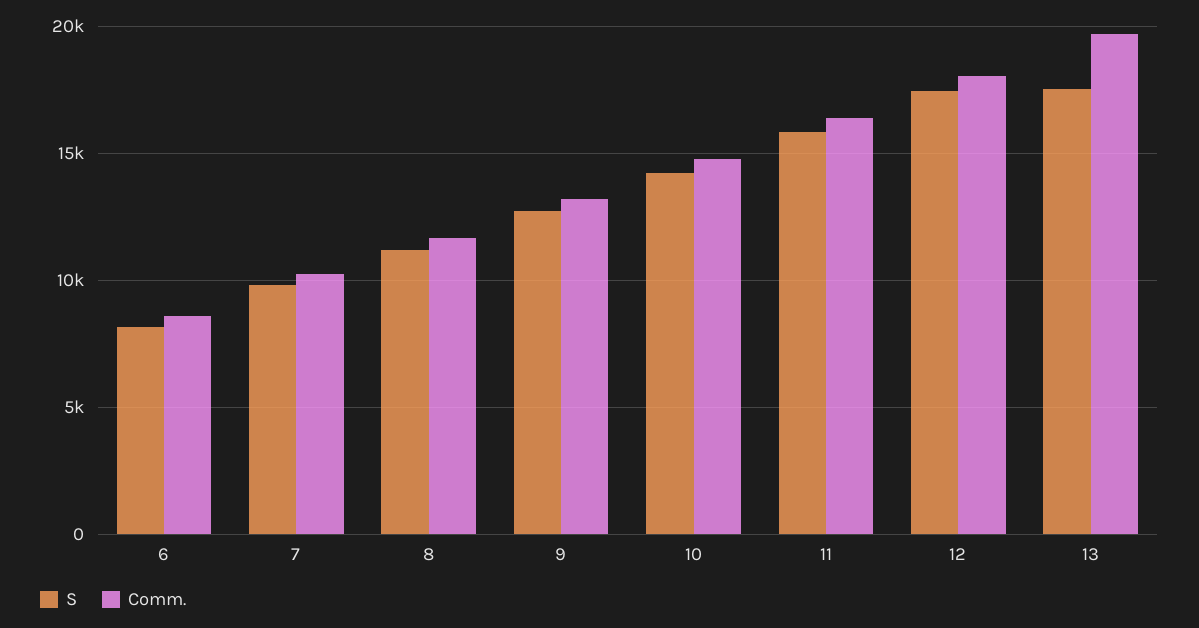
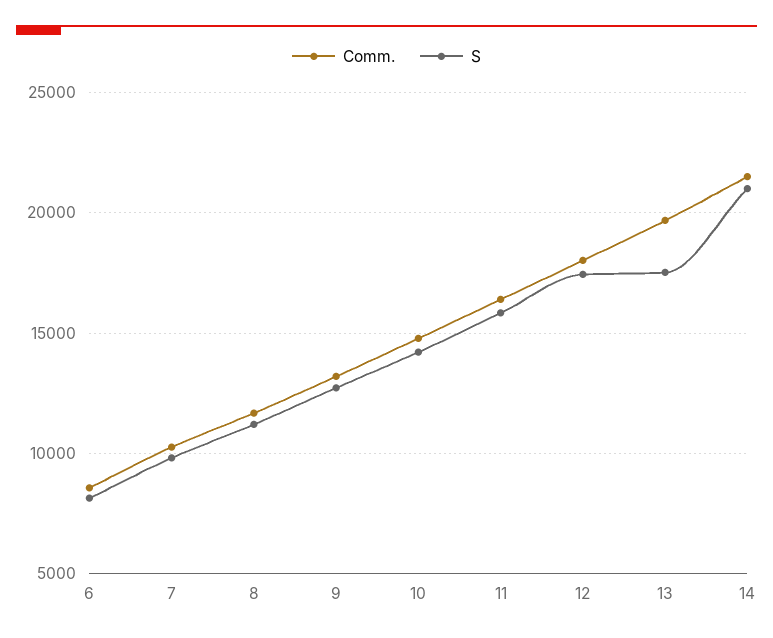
  {
    "S": {
      "6": 8000,
      "7": 10000,
      "8": 11000,
      "9": 12500,
      "10": 14000,
      "11": 16000,
      "12": 17500,
-     "13": 17500
+     "13": 17500,
+     "14": 21000
    },
    "Comm.": {
      "6": 8500,
      "7": 10500,
      "8": 11500,
      "9": 13000,
      "10": 15000,
      "11": 16500,
      "12": 18000,
-     "13": 19500
+     "13": 19500,
+     "14": 21500
    }
  }

